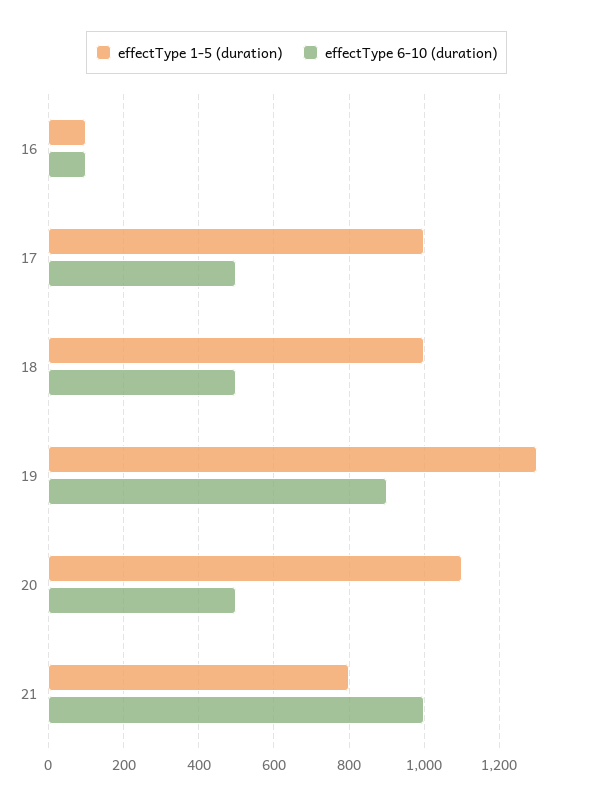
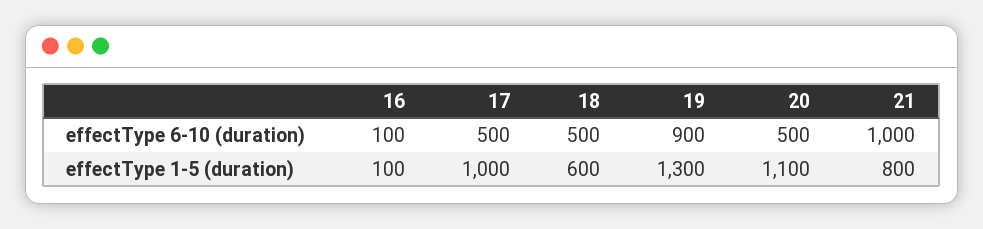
  {
    "effectType 1-5 (duration)": {
      "16": 100,
      "17": 1000,
-     "18": 1000,
+     "18": 600,
      "19": 1300,
      "20": 1100,
      "21": 800
    },
    "effectType 6-10 (duration)": {
      "16": 100,
      "17": 500,
      "18": 500,
      "19": 900,
      "20": 500,
      "21": 1000
    }
  }

